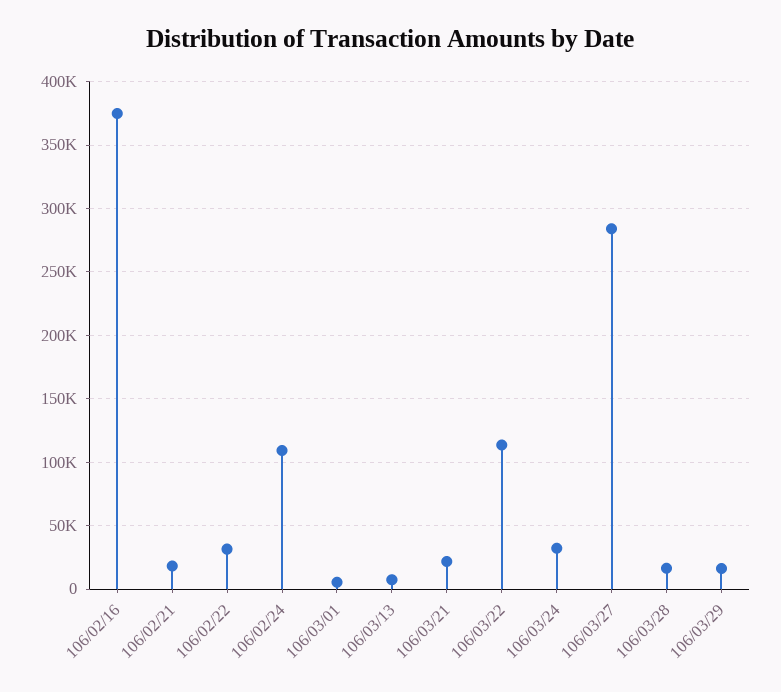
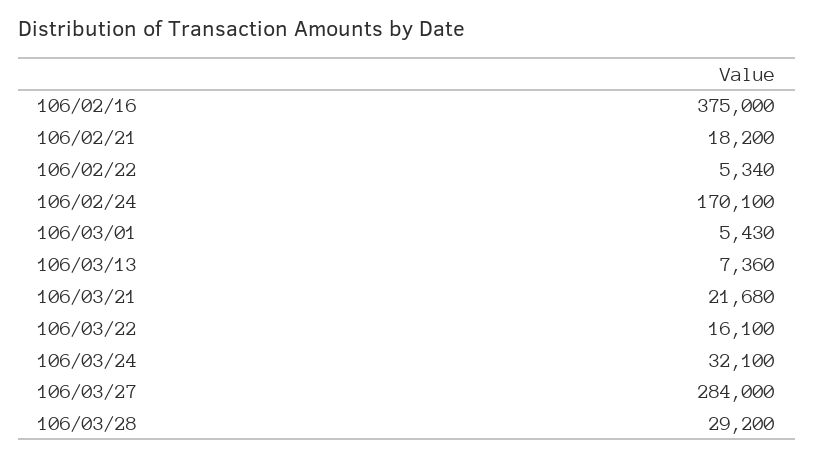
  {
    "106/02/16": 375000,
    "106/02/21": 18200,
-   "106/02/22": 30000,
+   "106/02/22": 5340,
-   "106/02/24": 110000,
+   "106/02/24": 170100,
    "106/03/01": 5430,
    "106/03/13": 7360,
    "106/03/21": 21680,
-   "106/03/22": 115000,
+   "106/03/22": 16100,
    "106/03/24": 32100,
    "106/03/27": 284000,
-   "106/03/28": 15000,
+   "106/03/28": 29200
-   "106/03/29": 15000
  }

